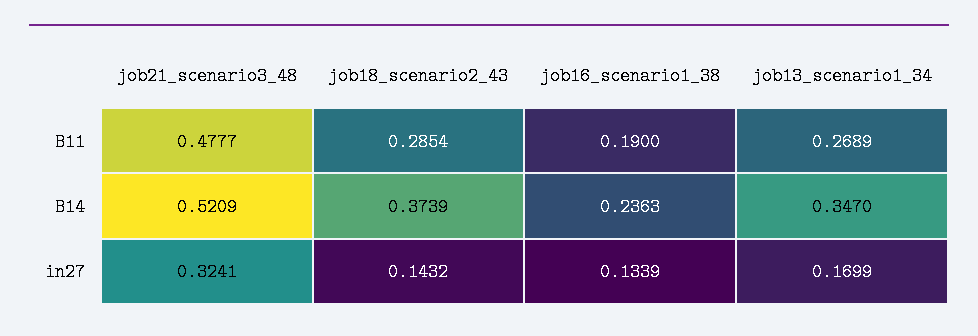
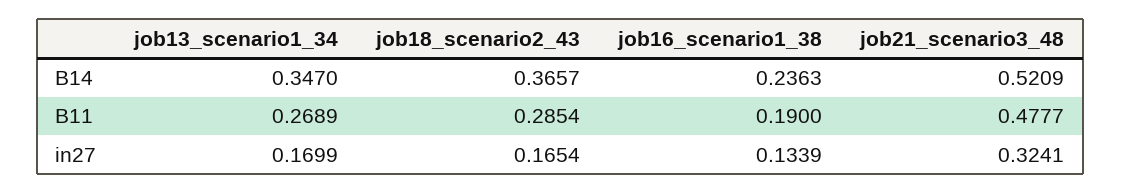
  {
    "job21_scenario3_48": {
      "B11": 0.4777,
      "B14": 0.5209,
      "in27": 0.3241
    },
    "job18_scenario2_43": {
      "B11": 0.2854,
-     "B14": 0.3739,
+     "B14": 0.3657,
-     "in27": 0.1432
+     "in27": 0.1654
    },
    "job16_scenario1_38": {
      "B11": 0.19,
      "B14": 0.2363,
      "in27": 0.1339
    },
    "job13_scenario1_34": {
      "B11": 0.2689,
      "B14": 0.347,
      "in27": 0.1699
    }
  }

